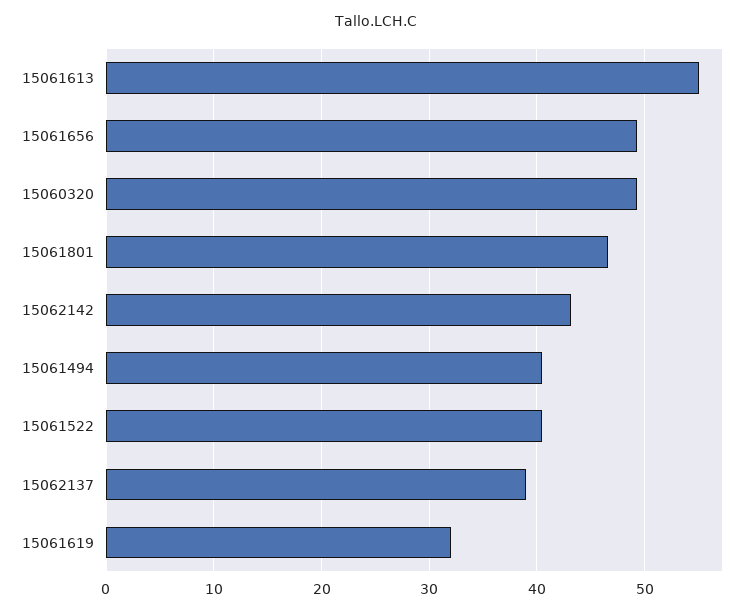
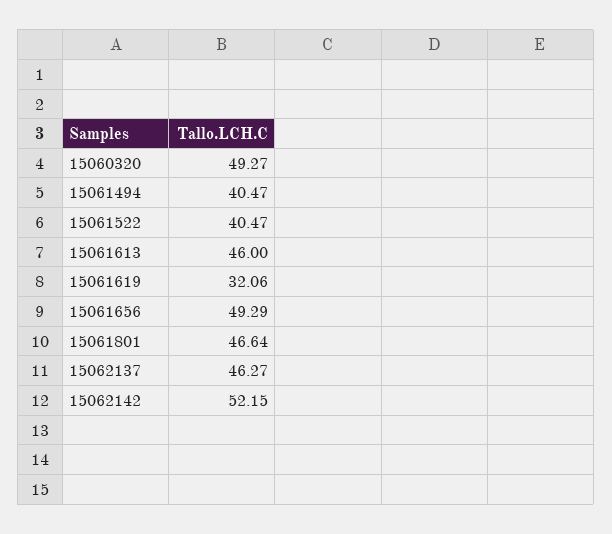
  {
-   "15061613": 55,
+   "15061613": 46,
    "15061656": 49.29,
    "15060320": 49.27,
    "15061801": 46.64,
-   "15062142": 43,
+   "15062142": 52.15,
    "15061494": 40.47,
    "15061522": 40.47,
-   "15062137": 39,
+   "15062137": 46.27,
    "15061619": 32.06
  }

